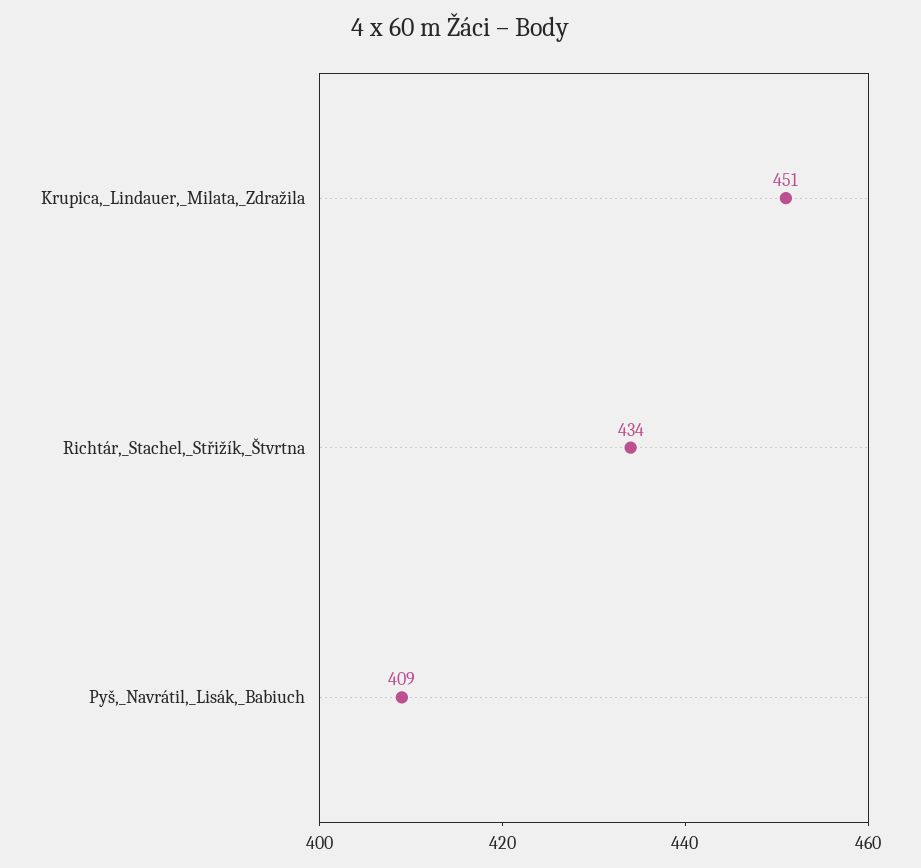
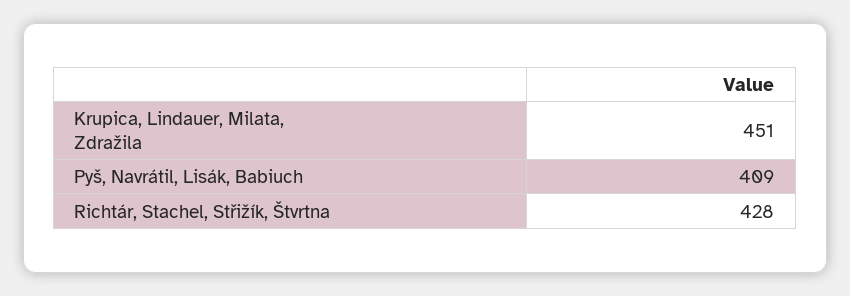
  {
    "Krupica,_Lindauer,_Milata,_Zdražila": 451,
-   "Richtár,_Stachel,_Střižík,_Štvrtna": 434,
+   "Richtár,_Stachel,_Střižík,_Štvrtna": 428,
    "Pyš,_Navrátil,_Lisák,_Babiuch": 409
  }

